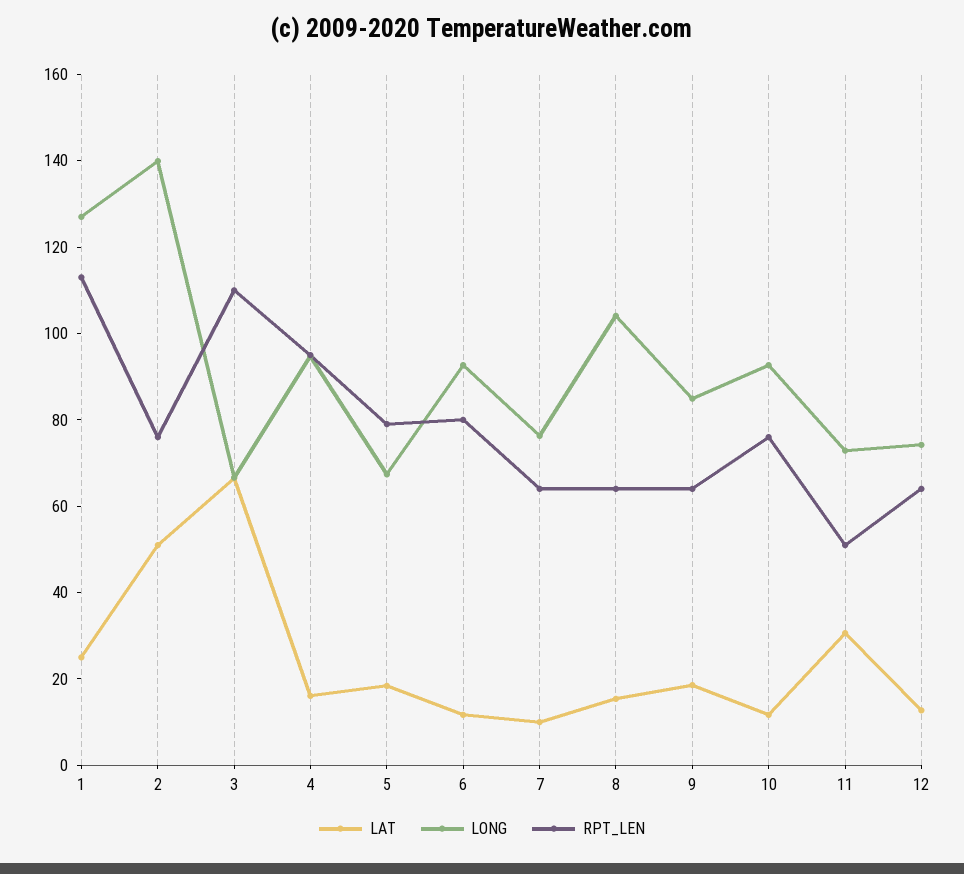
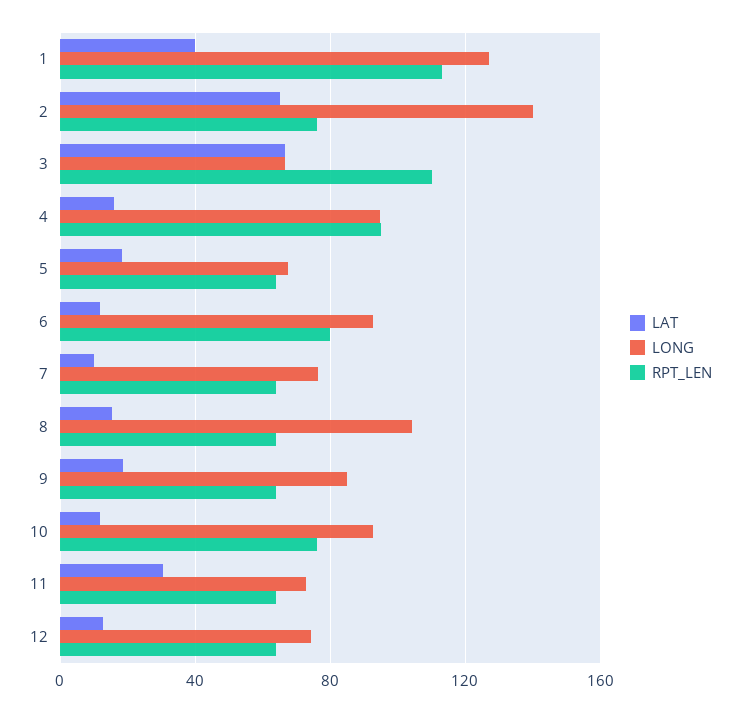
  {
    "LAT": {
-     "1": 25,
+     "1": 40,
-     "2": 50,
+     "2": 65,
      "3": 65,
      "4": 15,
      "5": 20,
      "6": 10,
      "7": 10,
      "8": 15,
      "9": 20,
      "10": 10,
      "11": 30,
      "12": 15
    },
    "LONG": {
      "1": 125,
      "2": 140,
      "3": 65,
      "4": 95,
      "5": 65,
      "6": 95,
      "7": 75,
      "8": 105,
      "9": 85,
      "10": 95,
      "11": 75,
      "12": 75
    },
    "RPT_LEN": {
      "1": 115,
      "2": 75,
      "3": 110,
      "4": 95,
-     "5": 80,
+     "5": 65,
      "6": 80,
      "7": 65,
      "8": 65,
      "9": 65,
      "10": 75,
-     "11": 50,
+     "11": 65,
      "12": 65
    }
  }

